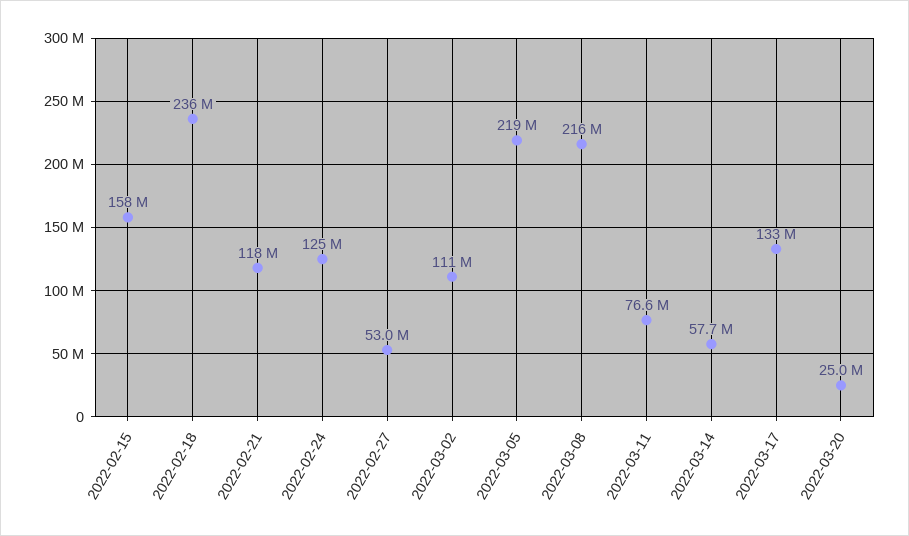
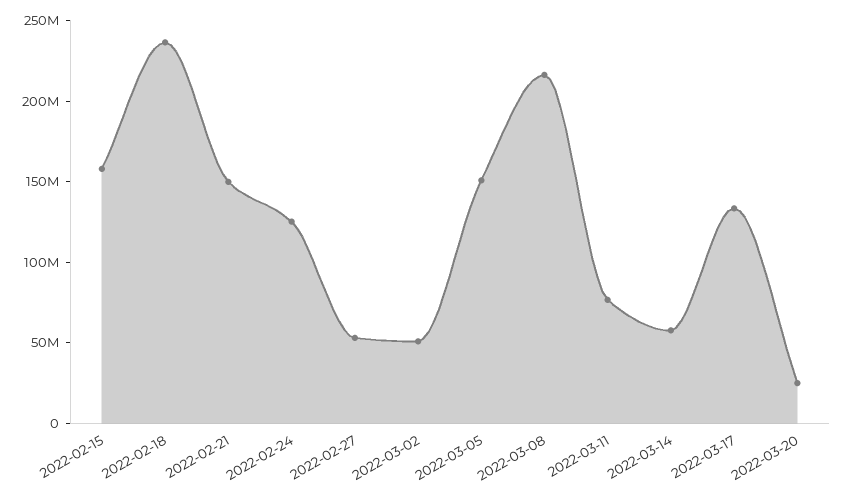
  {
    "2022-02-15": 158000000,
    "2022-02-18": 236000000,
-   "2022-02-21": 118000000,
+   "2022-02-21": 150000000,
    "2022-02-24": 125000000,
    "2022-02-27": 53000000,
-   "2022-03-02": 111000000,
+   "2022-03-02": 50000000,
-   "2022-03-05": 219000000,
+   "2022-03-05": 150000000,
    "2022-03-08": 216000000,
    "2022-03-11": 76600000,
    "2022-03-14": 57700000,
    "2022-03-17": 133000000,
    "2022-03-20": 25000000
  }

